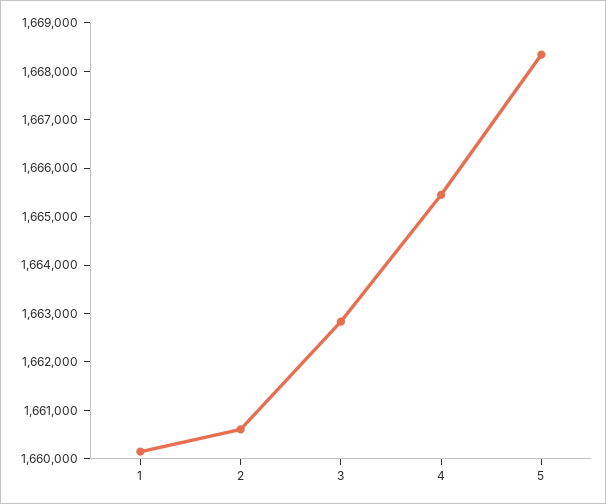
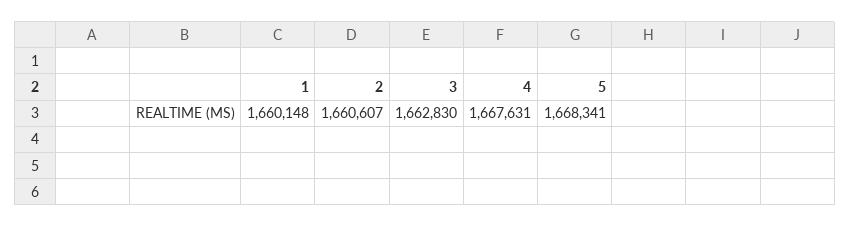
  {
    "1": 1660148,
    "2": 1660607,
    "3": 1662830,
-   "4": 1665400,
+   "4": 1667631,
    "5": 1668341
  }

